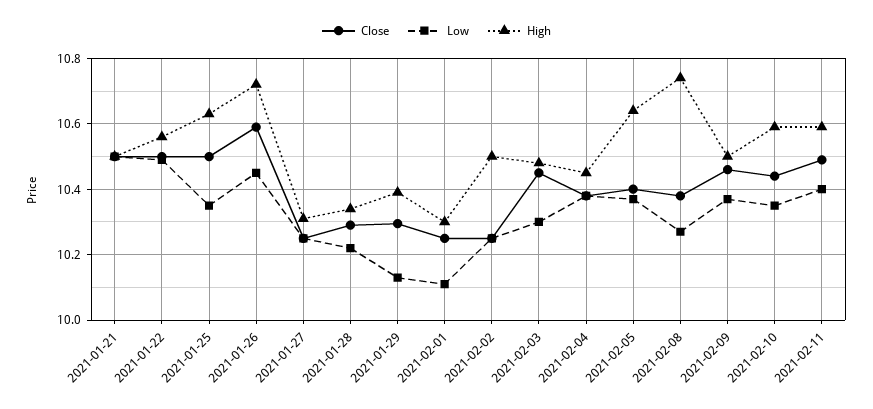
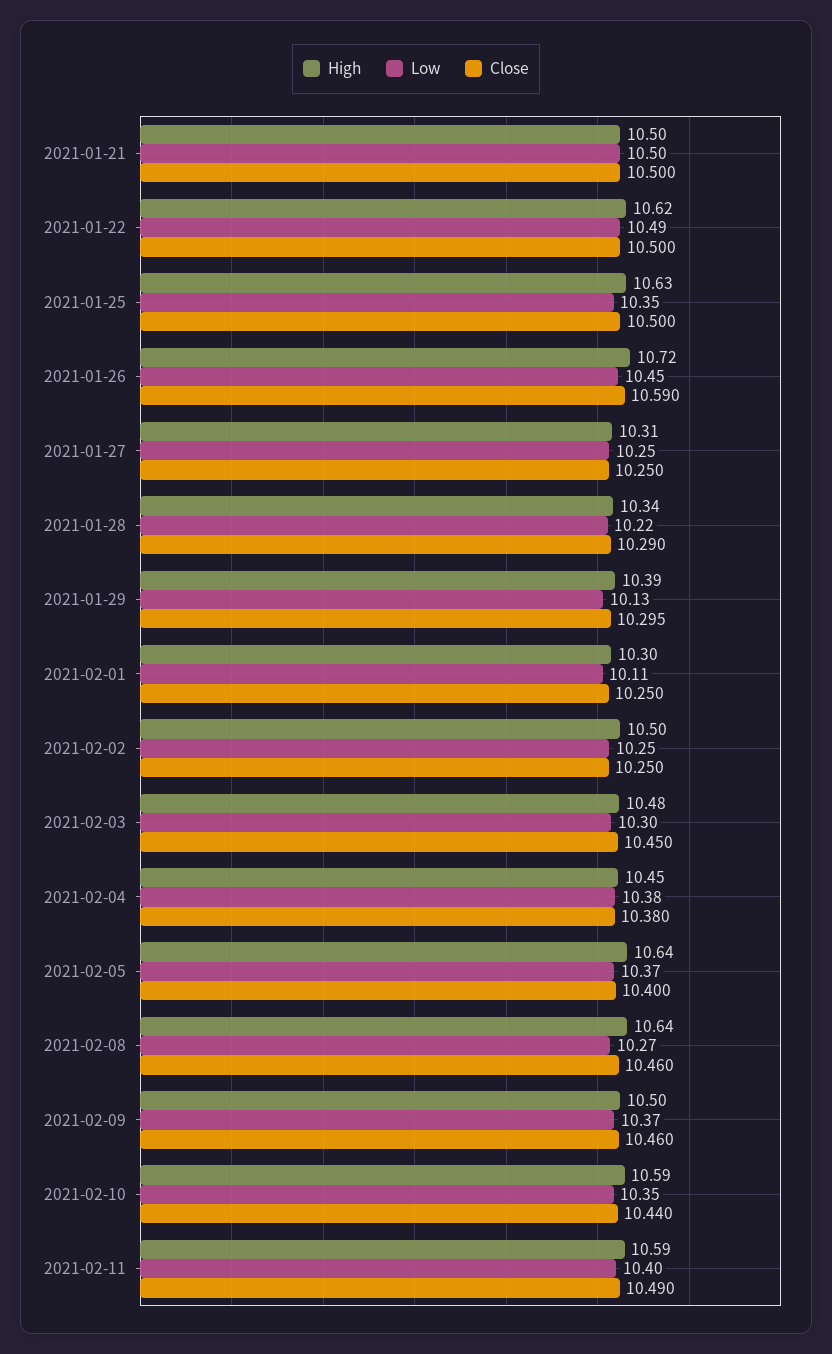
  {
    "Close": {
      "2021-01-21": 10.5,
      "2021-01-22": 10.5,
      "2021-01-25": 10.5,
      "2021-01-26": 10.59,
      "2021-01-27": 10.25,
      "2021-01-28": 10.29,
      "2021-01-29": 10.295,
      "2021-02-01": 10.25,
      "2021-02-02": 10.25,
      "2021-02-03": 10.45,
      "2021-02-04": 10.38,
      "2021-02-05": 10.4,
-     "2021-02-08": 10.38,
+     "2021-02-08": 10.46,
      "2021-02-09": 10.46,
      "2021-02-10": 10.44,
      "2021-02-11": 10.49
    },
    "Low": {
      "2021-01-21": 10.5,
      "2021-01-22": 10.49,
      "2021-01-25": 10.35,
      "2021-01-26": 10.45,
      "2021-01-27": 10.25,
      "2021-01-28": 10.22,
      "2021-01-29": 10.13,
      "2021-02-01": 10.11,
      "2021-02-02": 10.25,
      "2021-02-03": 10.3,
      "2021-02-04": 10.38,
      "2021-02-05": 10.37,
      "2021-02-08": 10.27,
      "2021-02-09": 10.37,
      "2021-02-10": 10.35,
      "2021-02-11": 10.4
    },
    "High": {
      "2021-01-21": 10.5,
-     "2021-01-22": 10.56,
+     "2021-01-22": 10.62,
      "2021-01-25": 10.63,
      "2021-01-26": 10.72,
      "2021-01-27": 10.31,
      "2021-01-28": 10.34,
      "2021-01-29": 10.39,
      "2021-02-01": 10.3,
      "2021-02-02": 10.5,
      "2021-02-03": 10.48,
      "2021-02-04": 10.45,
      "2021-02-05": 10.64,
-     "2021-02-08": 10.74,
+     "2021-02-08": 10.64,
      "2021-02-09": 10.5,
      "2021-02-10": 10.59,
      "2021-02-11": 10.59
    }
  }

